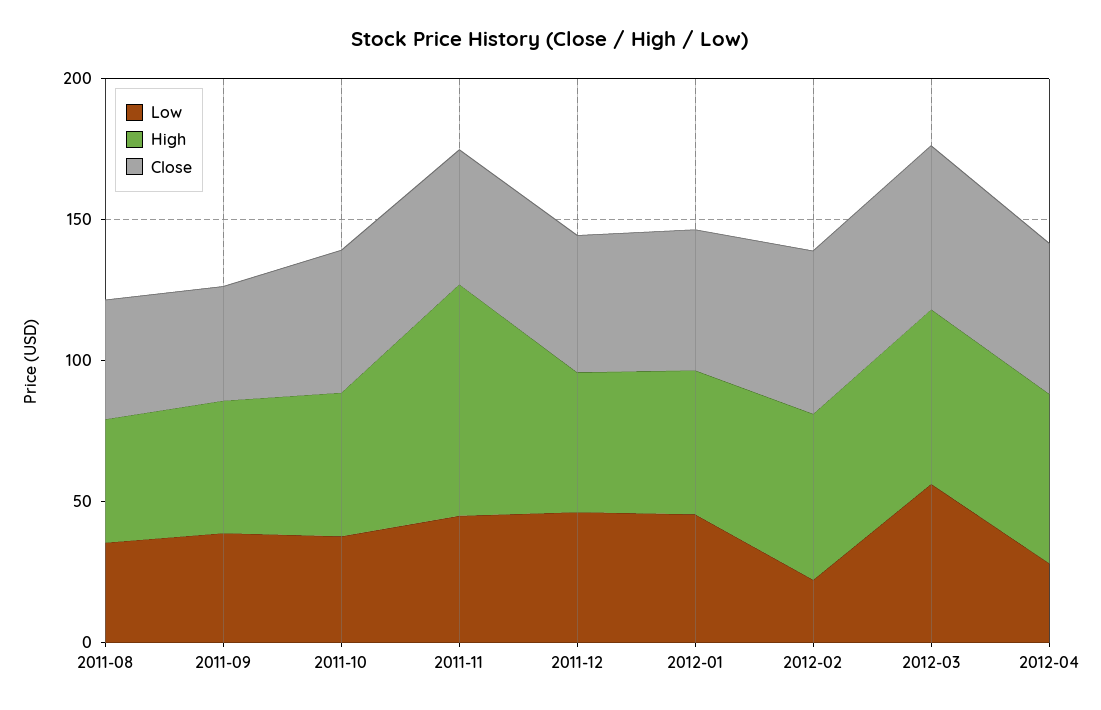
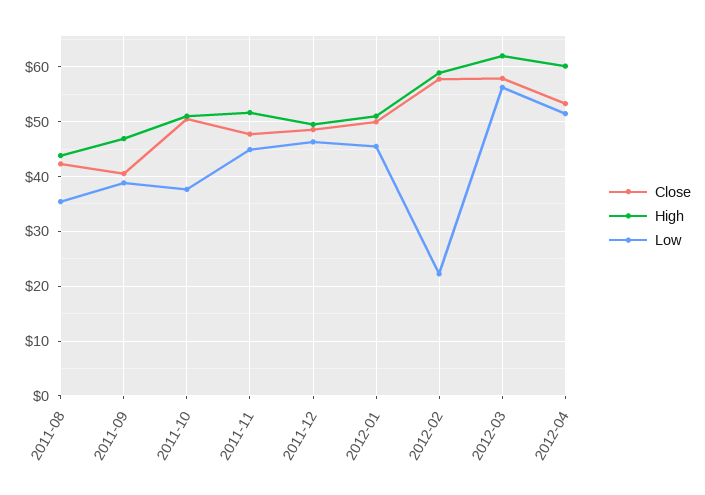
  {
    "Low": {
      "2011-08": 36,
      "2011-09": 38,
      "2011-10": 38,
      "2011-11": 44,
      "2011-12": 46,
      "2012-01": 46,
      "2012-02": 22,
      "2012-03": 56,
-     "2012-04": 30
+     "2012-04": 52
    },
    "High": {
      "2011-08": 44,
      "2011-09": 46,
      "2011-10": 52,
-     "2011-11": 80,
+     "2011-11": 52,
      "2011-12": 50,
      "2012-01": 52,
      "2012-02": 58,
      "2012-03": 62,
      "2012-04": 60
    },
    "Close": {
      "2011-08": 42,
      "2011-09": 40,
      "2011-10": 50,
      "2011-11": 48,
      "2011-12": 48,
      "2012-01": 50,
      "2012-02": 58,
      "2012-03": 58,
      "2012-04": 54
    }
  }

